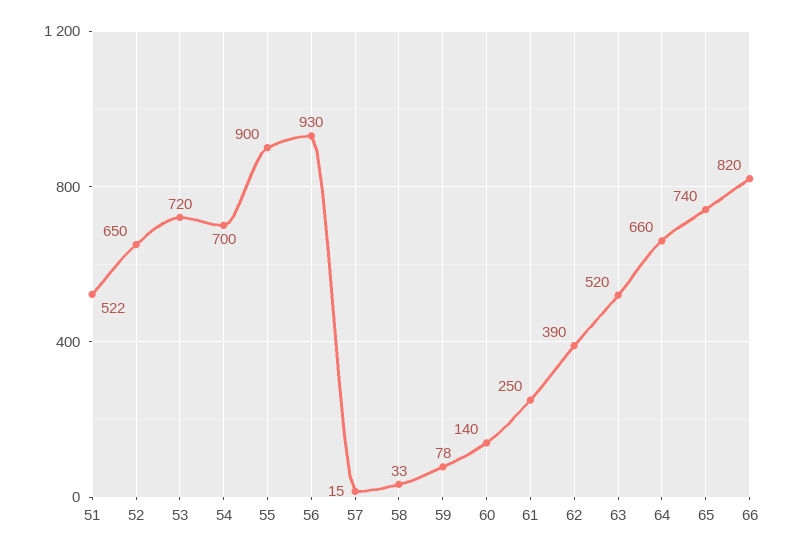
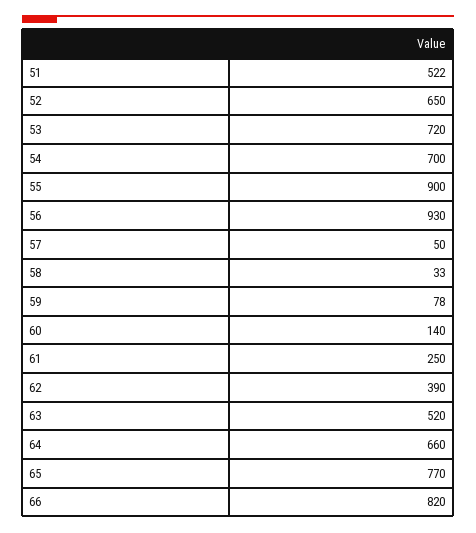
  {
    "51": 522,
    "52": 650,
    "53": 720,
    "54": 700,
    "55": 900,
    "56": 930,
-   "57": 15,
+   "57": 50,
    "58": 33,
    "59": 78,
    "60": 140,
    "61": 250,
    "62": 390,
    "63": 520,
    "64": 660,
-   "65": 740,
+   "65": 770,
    "66": 820
  }

